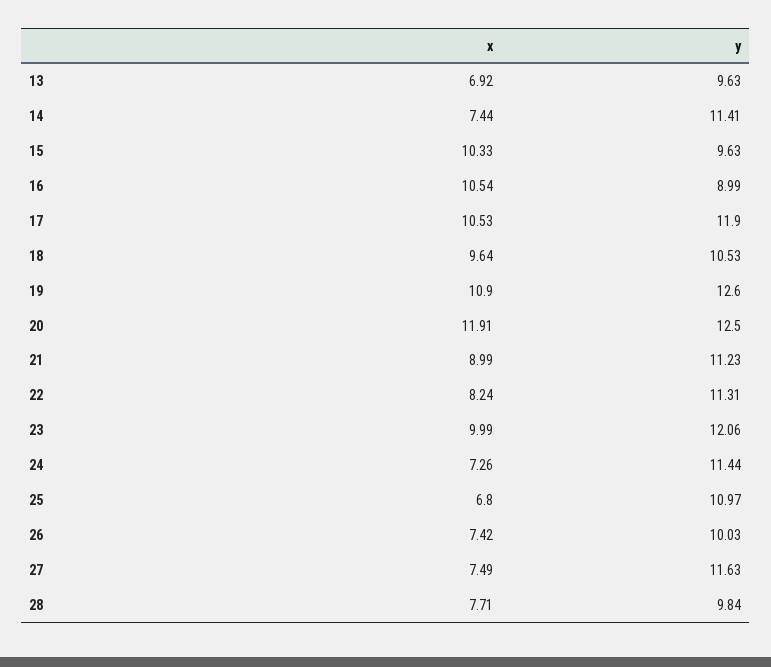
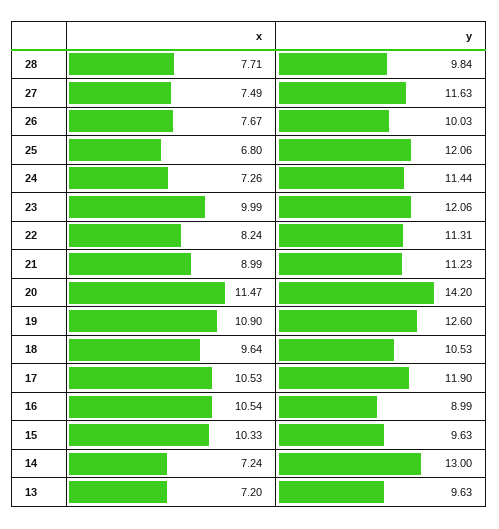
  {
    "x": {
-     "13": 6.92,
+     "13": 7.2,
-     "14": 7.44,
+     "14": 7.24,
      "15": 10.33,
      "16": 10.54,
      "17": 10.53,
      "18": 9.64,
      "19": 10.9,
-     "20": 11.91,
+     "20": 11.47,
      "21": 8.99,
      "22": 8.24,
      "23": 9.99,
      "24": 7.26,
      "25": 6.8,
-     "26": 7.42,
+     "26": 7.67,
      "27": 7.49,
      "28": 7.71
    },
    "y": {
      "13": 9.63,
-     "14": 11.41,
+     "14": 13,
      "15": 9.63,
      "16": 8.99,
      "17": 11.9,
      "18": 10.53,
      "19": 12.6,
-     "20": 12.5,
+     "20": 14.2,
      "21": 11.23,
      "22": 11.31,
      "23": 12.06,
      "24": 11.44,
-     "25": 10.97,
+     "25": 12.06,
      "26": 10.03,
      "27": 11.63,
      "28": 9.84
    }
  }

